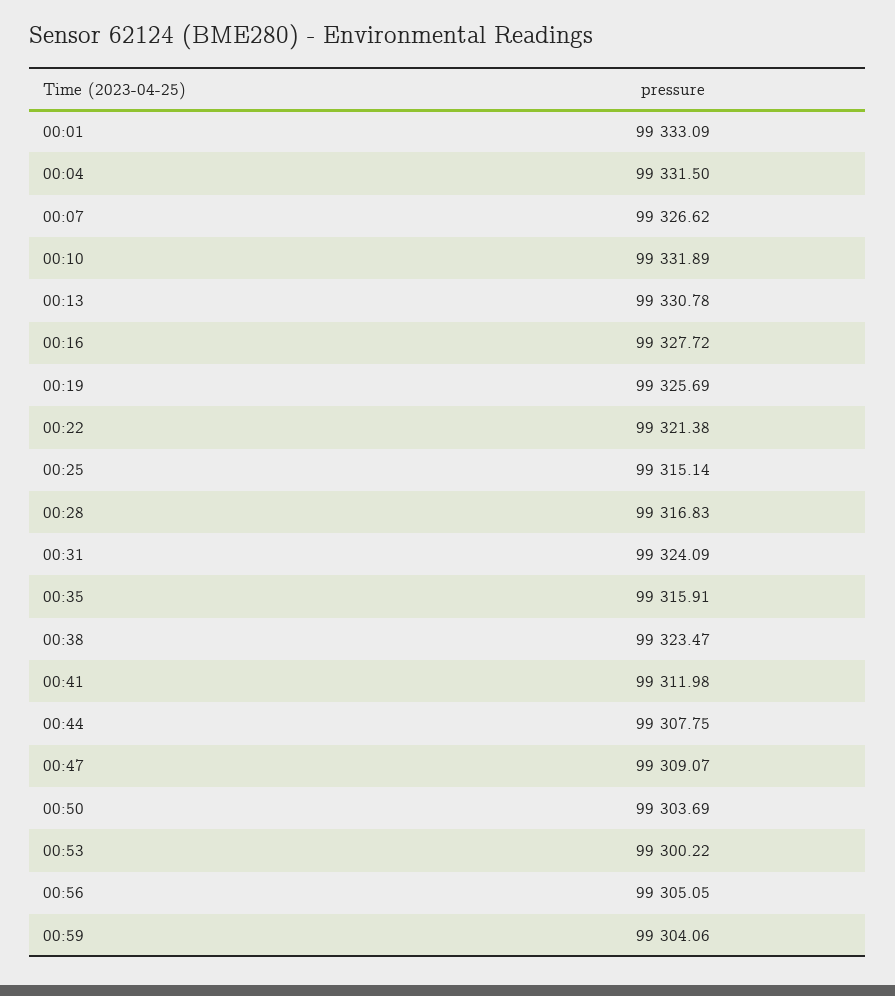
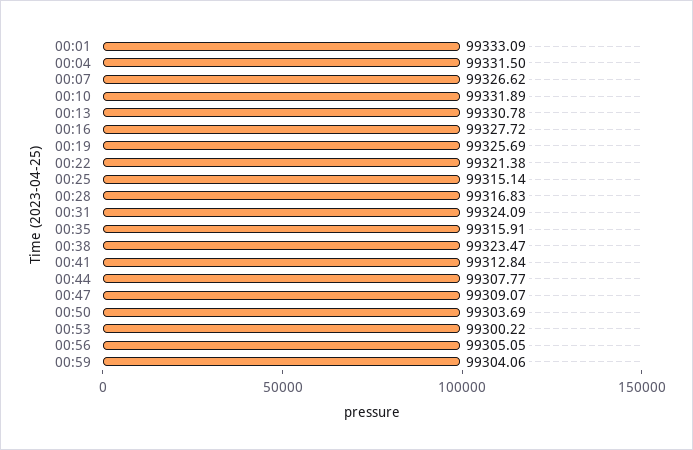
  {
    "00:01": 99333.09,
    "00:04": 99331.5,
    "00:07": 99326.62,
    "00:10": 99331.89,
    "00:13": 99330.78,
    "00:16": 99327.72,
    "00:19": 99325.69,
    "00:22": 99321.38,
    "00:25": 99315.14,
    "00:28": 99316.83,
    "00:31": 99324.09,
    "00:35": 99315.91,
    "00:38": 99323.47,
-   "00:41": 99311.98,
+   "00:41": 99312.84,
-   "00:44": 99307.75,
+   "00:44": 99307.77,
    "00:47": 99309.07,
    "00:50": 99303.69,
    "00:53": 99300.22,
    "00:56": 99305.05,
    "00:59": 99304.06
  }

